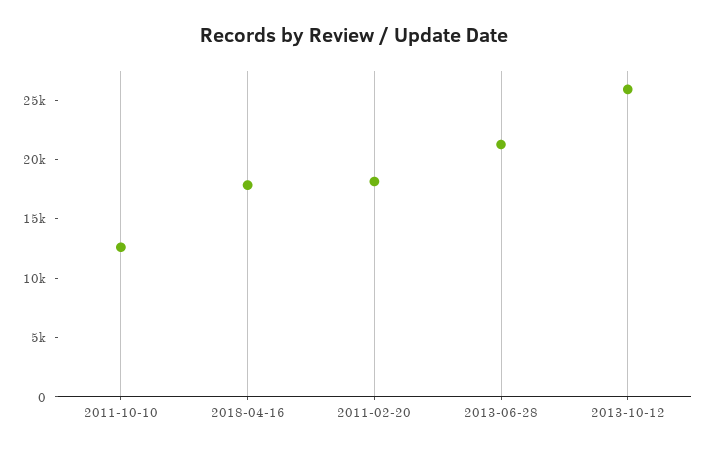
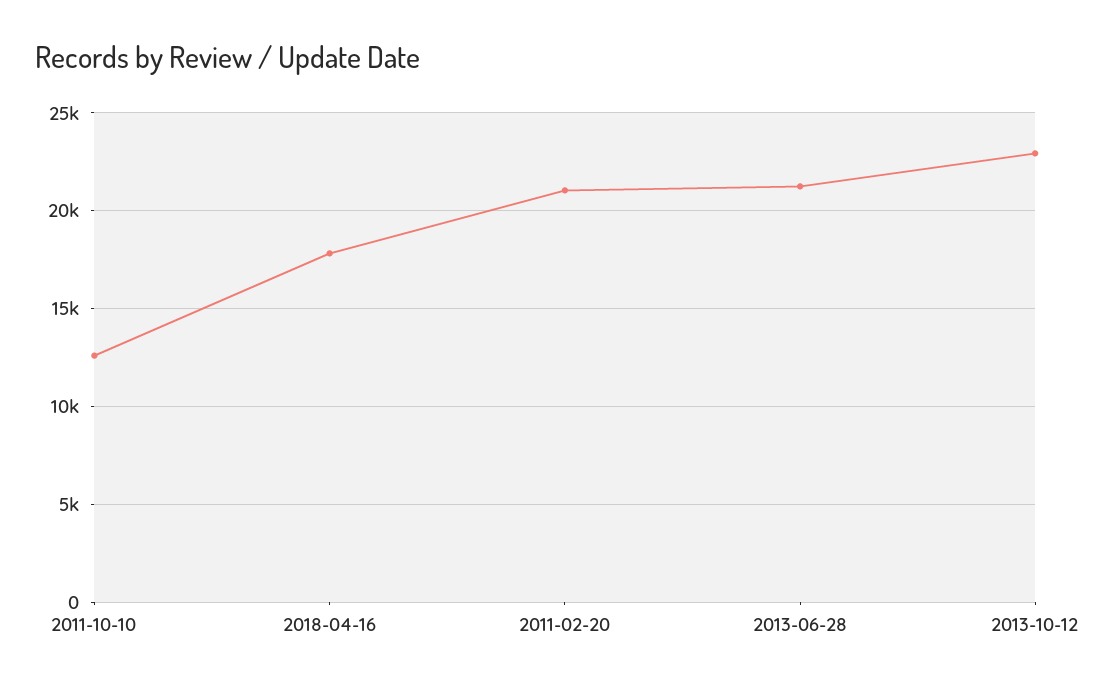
  {
    "2011-10-10": 12500,
    "2018-04-16": 18000,
-   "2011-02-20": 18000,
+   "2011-02-20": 21000,
    "2013-06-28": 21500,
-   "2013-10-12": 26000
+   "2013-10-12": 23000
  }

